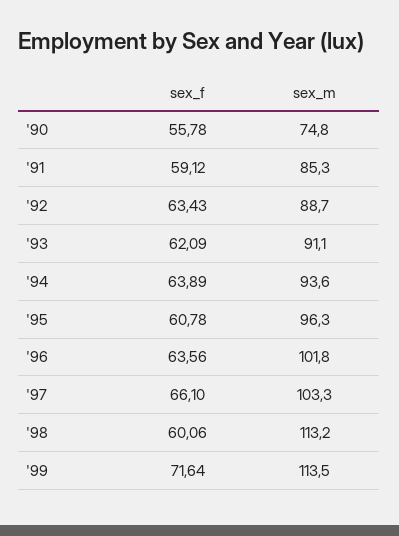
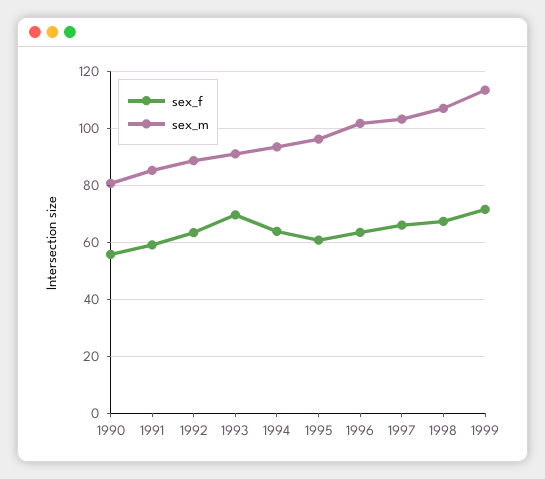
  {
    "sex_f": {
      "'90": 55.78,
      "'91": 59.12,
      "'92": 63.43,
-     "'93": 62.09,
+     "'93": 70,
      "'94": 63.89,
      "'95": 60.78,
      "'96": 63.56,
      "'97": 66.1,
-     "'98": 60.06,
+     "'98": 67.5,
      "'99": 71.64
    },
    "sex_m": {
-     "'90": 74.8,
+     "'90": 80,
      "'91": 85.3,
      "'92": 88.7,
      "'93": 91.1,
      "'94": 93.6,
      "'95": 96.3,
      "'96": 101.8,
      "'97": 103.3,
-     "'98": 113.2,
+     "'98": 107.5,
      "'99": 113.5
    }
  }

